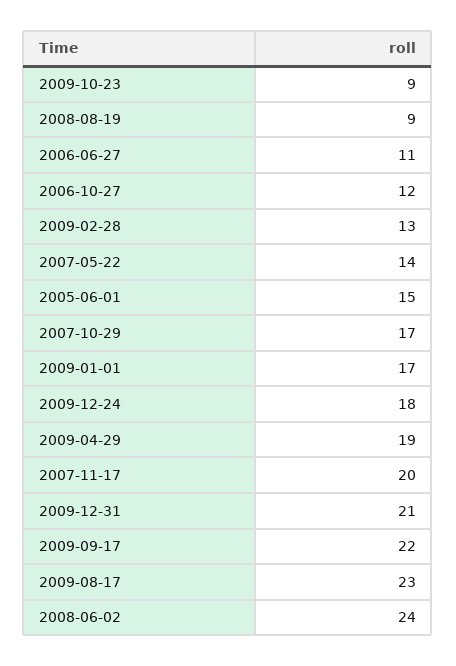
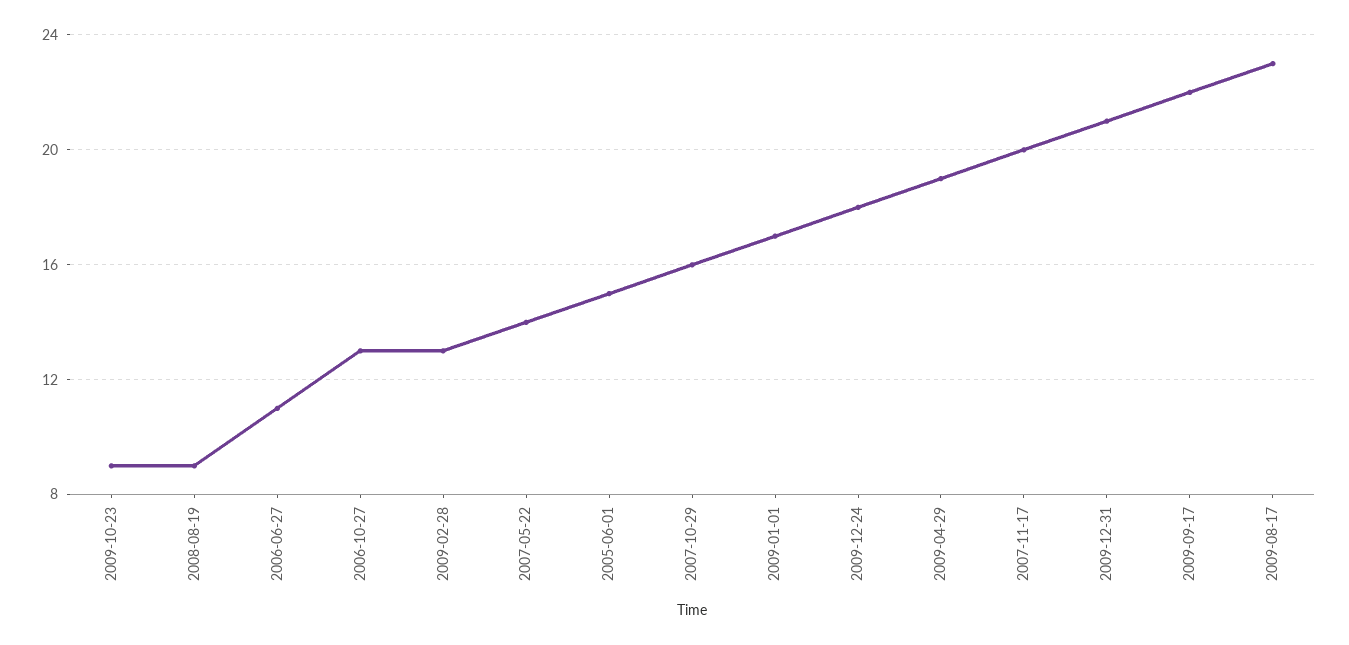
  {
    "2009-10-23": 9,
    "2008-08-19": 9,
    "2006-06-27": 11,
-   "2006-10-27": 12,
+   "2006-10-27": 13,
    "2009-02-28": 13,
    "2007-05-22": 14,
    "2005-06-01": 15,
-   "2007-10-29": 17,
+   "2007-10-29": 16,
    "2009-01-01": 17,
    "2009-12-24": 18,
    "2009-04-29": 19,
    "2007-11-17": 20,
    "2009-12-31": 21,
    "2009-09-17": 22,
-   "2009-08-17": 23,
+   "2009-08-17": 23
-   "2008-06-02": 24
  }

